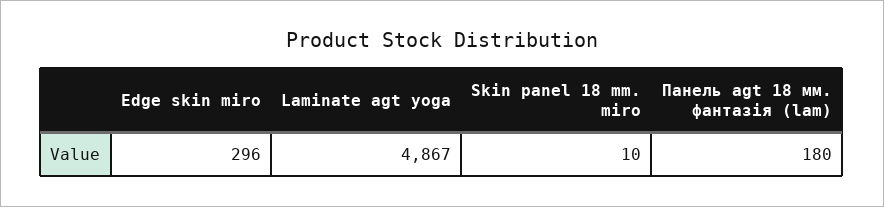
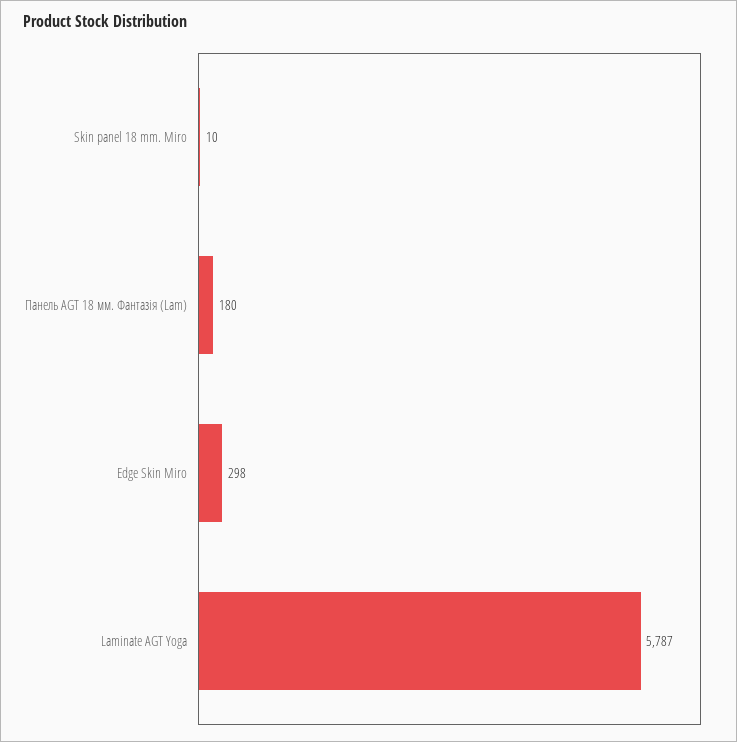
  {
-   "Edge skin miro": 296,
+   "Edge skin miro": 298,
-   "Laminate agt yoga": 4867,
+   "Laminate agt yoga": 5787,
    "Skin panel 18 mm. miro": 10,
    "Панель agt 18 мм. фантазія (lam)": 180
  }

